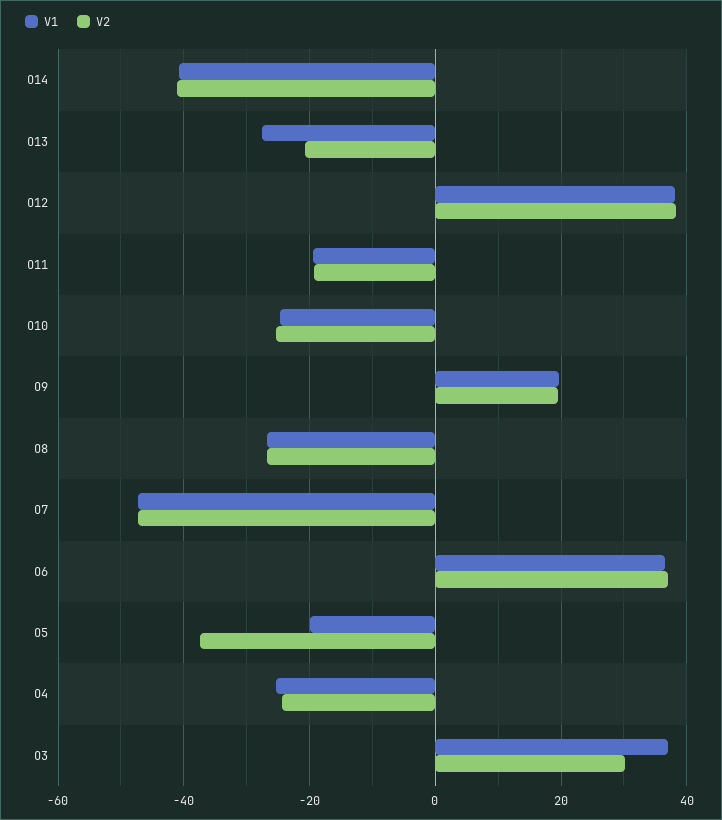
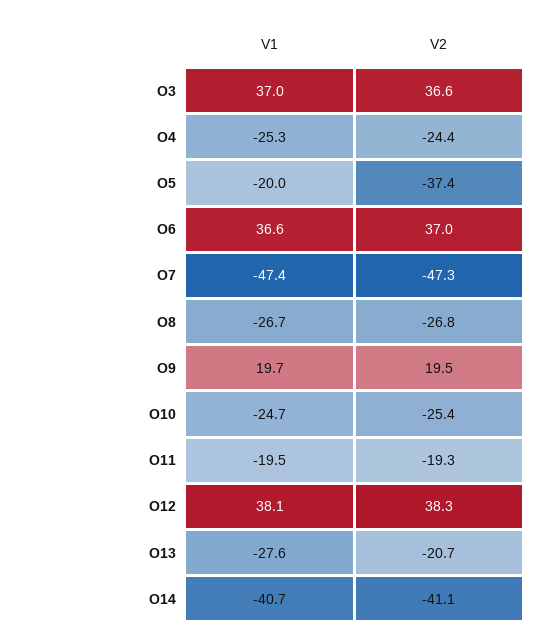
  {
    "V1": {
      "O14": -40.7,
      "O13": -27.6,
      "O12": 38.1,
      "O11": -19.5,
      "O10": -24.7,
      "O9": 19.7,
      "O8": -26.7,
      "O7": -47.4,
      "O6": 36.6,
      "O5": -20,
      "O4": -25.3,
      "O3": 37
    },
    "V2": {
      "O14": -41.1,
      "O13": -20.7,
      "O12": 38.3,
      "O11": -19.3,
      "O10": -25.4,
      "O9": 19.5,
      "O8": -26.8,
      "O7": -47.3,
      "O6": 37,
      "O5": -37.4,
      "O4": -24.4,
-     "O3": 30
+     "O3": 36.6
    }
  }

